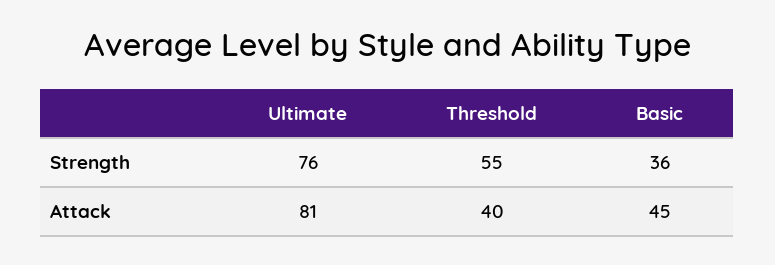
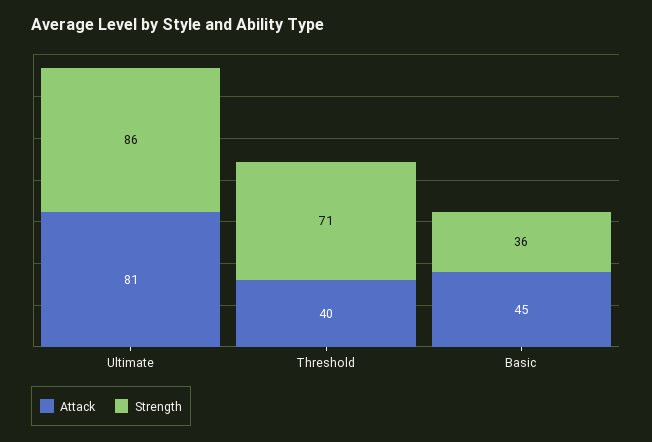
  {
    "Strength": {
-     "Ultimate": 76,
+     "Ultimate": 86,
-     "Threshold": 55,
+     "Threshold": 71,
      "Basic": 36
    },
    "Attack": {
      "Ultimate": 81,
      "Threshold": 40,
      "Basic": 45
    }
  }

